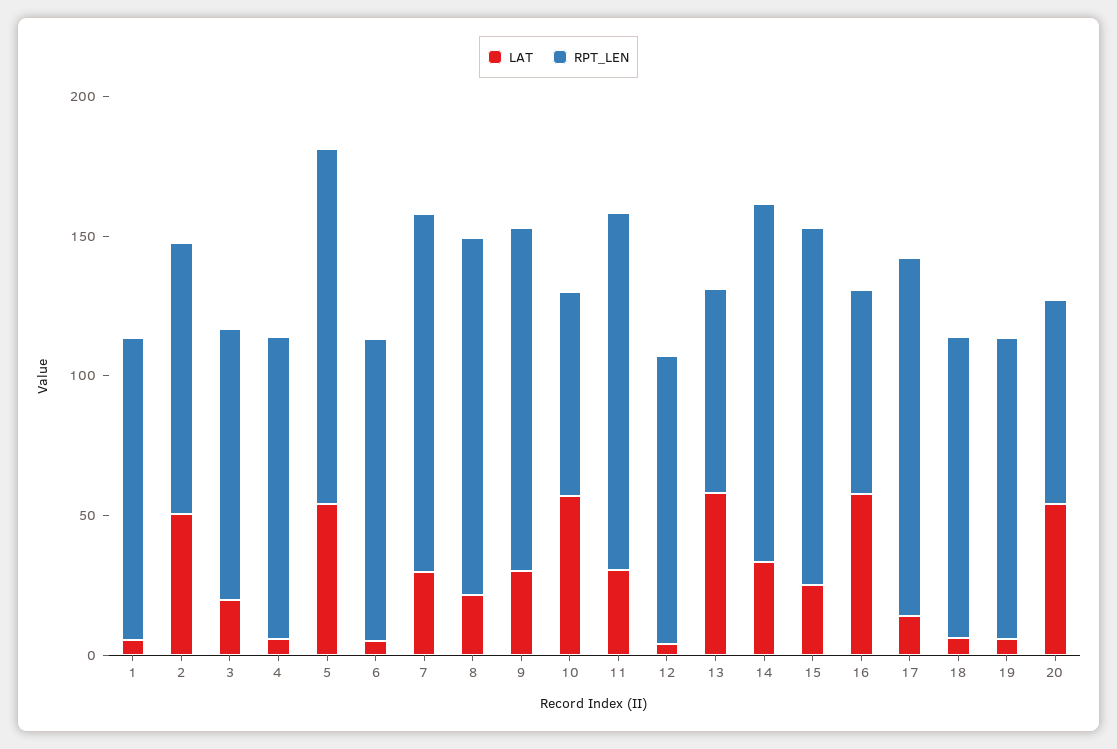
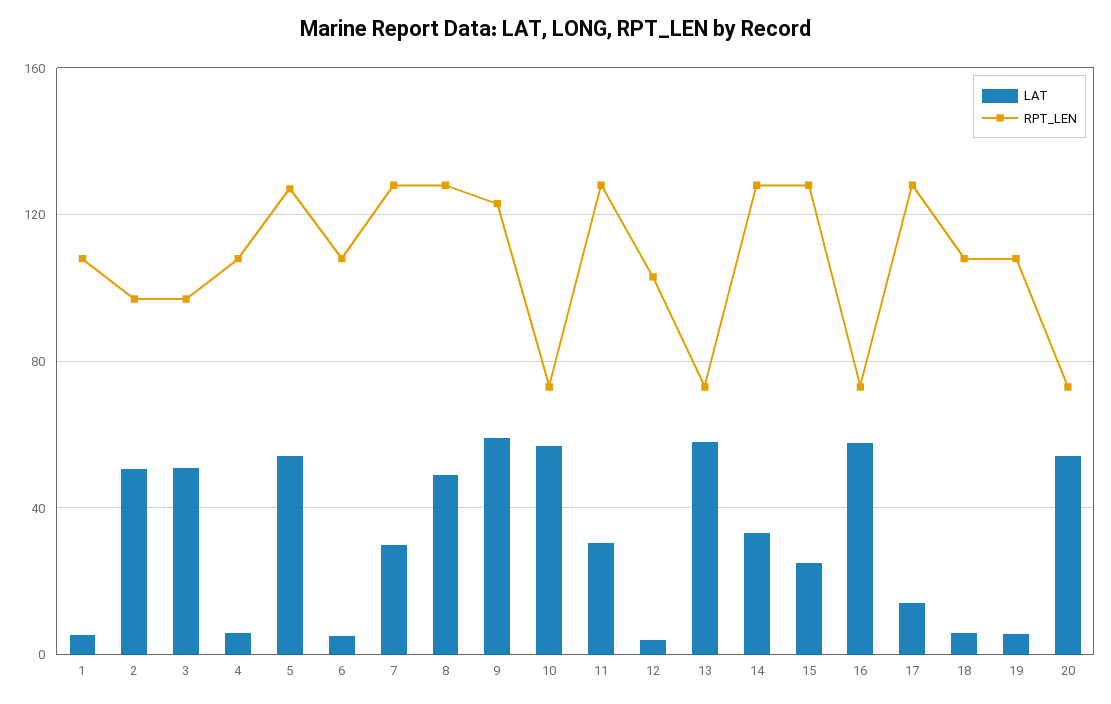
  {
    "LAT": {
      "1": 5,
      "2": 50,
-     "3": 20,
+     "3": 50,
      "4": 5,
      "5": 55,
      "6": 5,
      "7": 30,
-     "8": 20,
+     "8": 50,
-     "9": 30,
+     "9": 60,
      "10": 55,
      "11": 30,
      "12": 5,
      "13": 60,
      "14": 35,
      "15": 25,
      "16": 60,
      "17": 15,
      "18": 5,
      "19": 5,
      "20": 55
    },
    "RPT_LEN": {
      "1": 110,
      "2": 95,
      "3": 95,
      "4": 110,
      "5": 125,
      "6": 110,
      "7": 130,
      "8": 130,
      "9": 125,
      "10": 75,
      "11": 130,
      "12": 105,
      "13": 75,
      "14": 130,
      "15": 130,
      "16": 75,
      "17": 130,
      "18": 110,
      "19": 110,
      "20": 75
    }
  }

